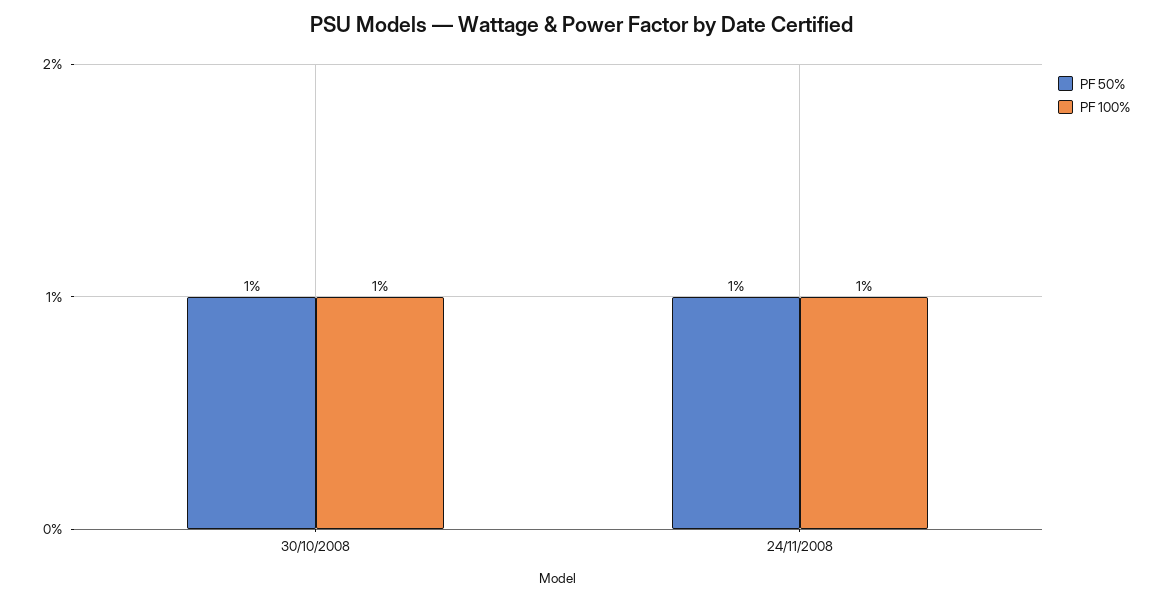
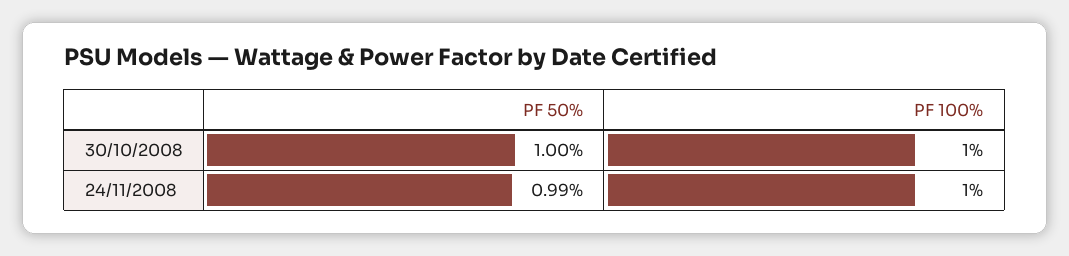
  {
    "PF 50%": {
      "30/10/2008": 1,
-     "24/11/2008": 1
+     "24/11/2008": 0.99
    },
    "PF 100%": {
      "30/10/2008": 1,
      "24/11/2008": 1
    }
  }

